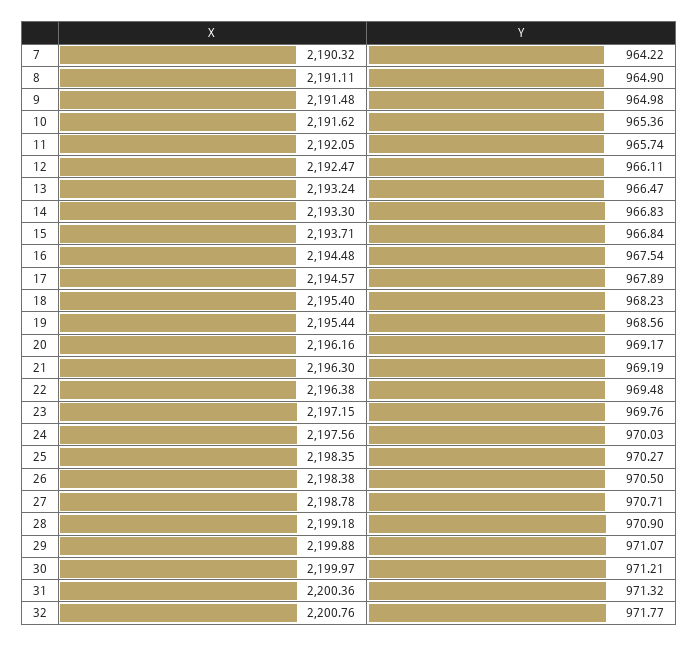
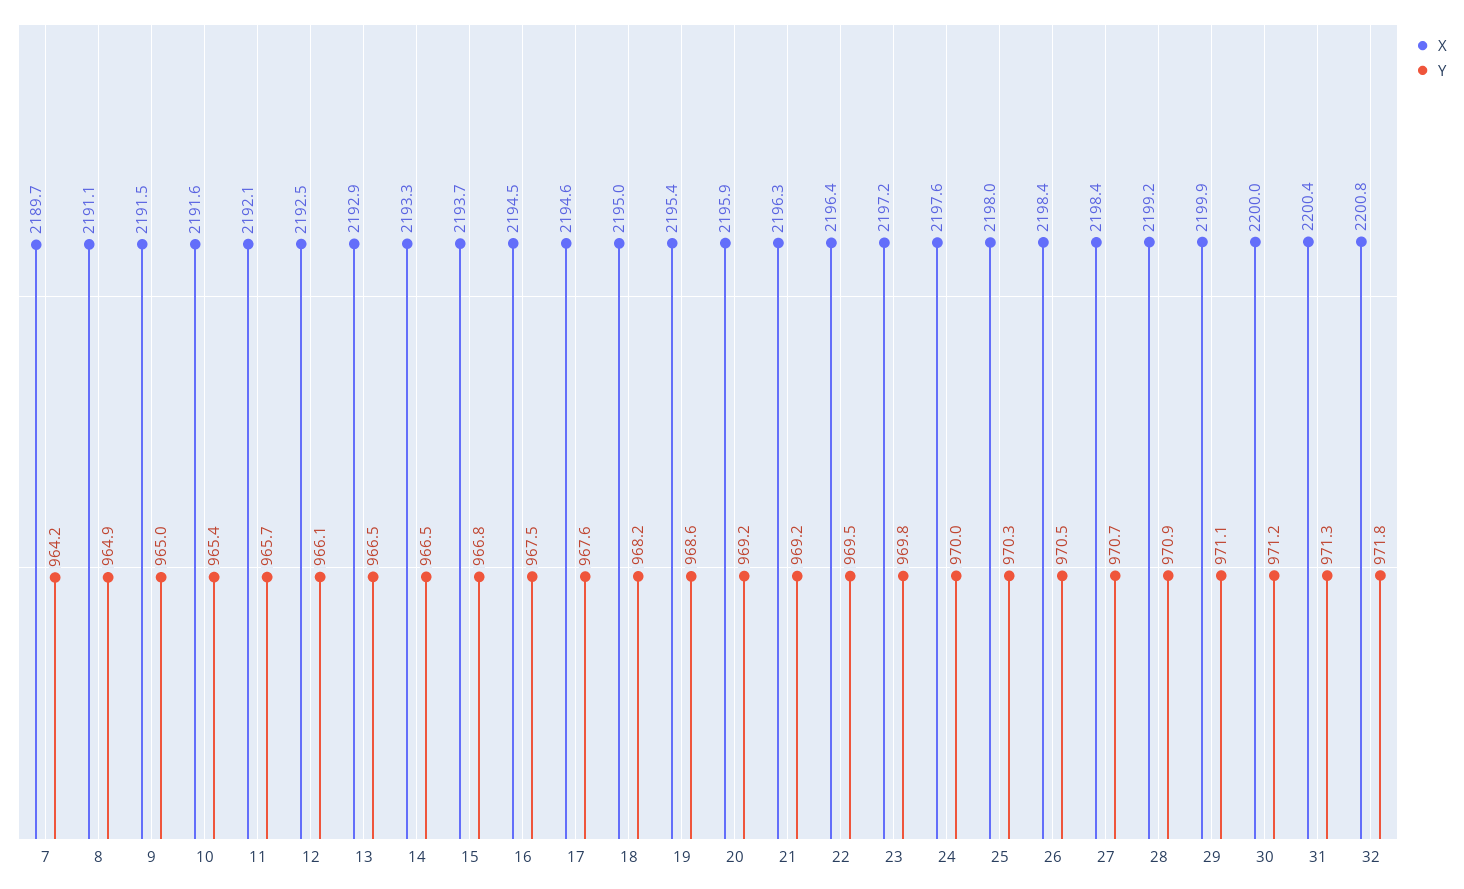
  {
    "X": {
-     "7": 2190.32,
+     "7": 2189.7,
      "8": 2191.11,
      "9": 2191.48,
      "10": 2191.62,
      "11": 2192.05,
      "12": 2192.47,
-     "13": 2193.24,
+     "13": 2192.9,
      "14": 2193.3,
      "15": 2193.71,
      "16": 2194.48,
      "17": 2194.57,
-     "18": 2195.4,
+     "18": 2195,
      "19": 2195.44,
-     "20": 2196.16,
+     "20": 2195.9,
      "21": 2196.3,
      "22": 2196.38,
      "23": 2197.15,
      "24": 2197.56,
-     "25": 2198.35,
+     "25": 2198,
      "26": 2198.38,
-     "27": 2198.78,
+     "27": 2198.4,
      "28": 2199.18,
      "29": 2199.88,
      "30": 2199.97,
      "31": 2200.36,
      "32": 2200.76
    },
    "Y": {
      "7": 964.22,
      "8": 964.9,
      "9": 964.98,
      "10": 965.36,
      "11": 965.74,
      "12": 966.11,
      "13": 966.47,
-     "14": 966.83,
+     "14": 966.5,
      "15": 966.84,
      "16": 967.54,
-     "17": 967.89,
+     "17": 967.6,
      "18": 968.23,
      "19": 968.56,
      "20": 969.17,
      "21": 969.19,
      "22": 969.48,
      "23": 969.76,
      "24": 970.03,
      "25": 970.27,
      "26": 970.5,
      "27": 970.71,
      "28": 970.9,
      "29": 971.07,
      "30": 971.21,
      "31": 971.32,
      "32": 971.77
    }
  }

